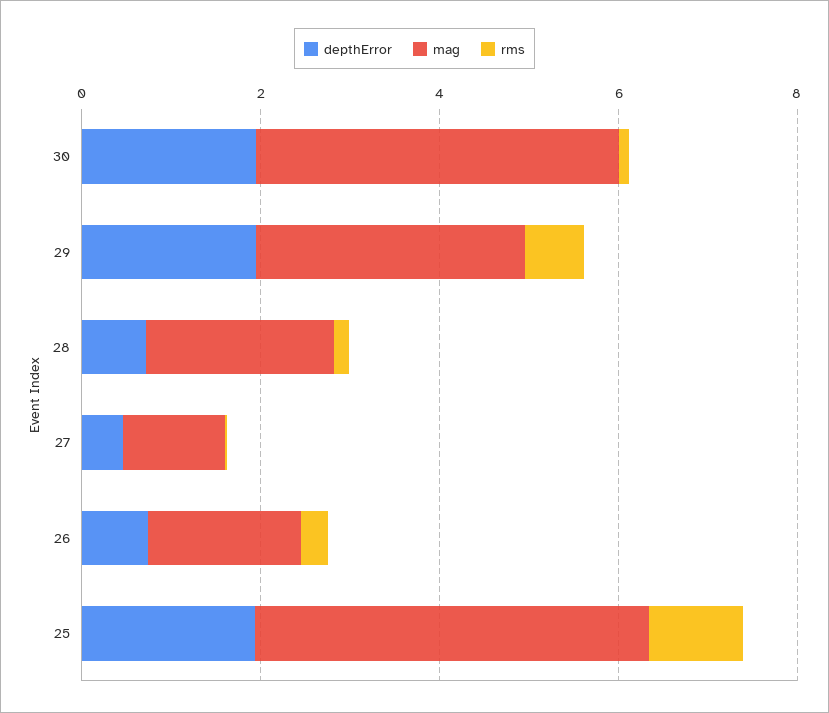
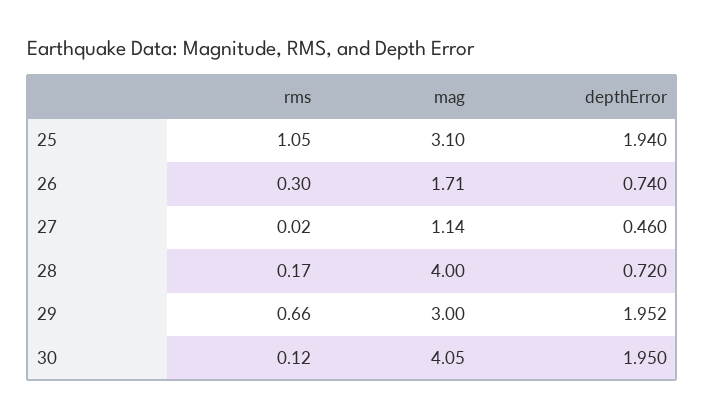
  {
    "depthError": {
      "30": 1.95,
      "29": 1.952,
      "28": 0.72,
      "27": 0.46,
      "26": 0.74,
      "25": 1.94
    },
    "mag": {
      "30": 4.05,
      "29": 3,
-     "28": 2,
+     "28": 4,
      "27": 1.14,
      "26": 1.71,
-     "25": 4.5
+     "25": 3.1
    },
    "rms": {
      "30": 0.12,
      "29": 0.66,
      "28": 0.17,
      "27": 0.02,
      "26": 0.3,
      "25": 1.05
    }
  }

